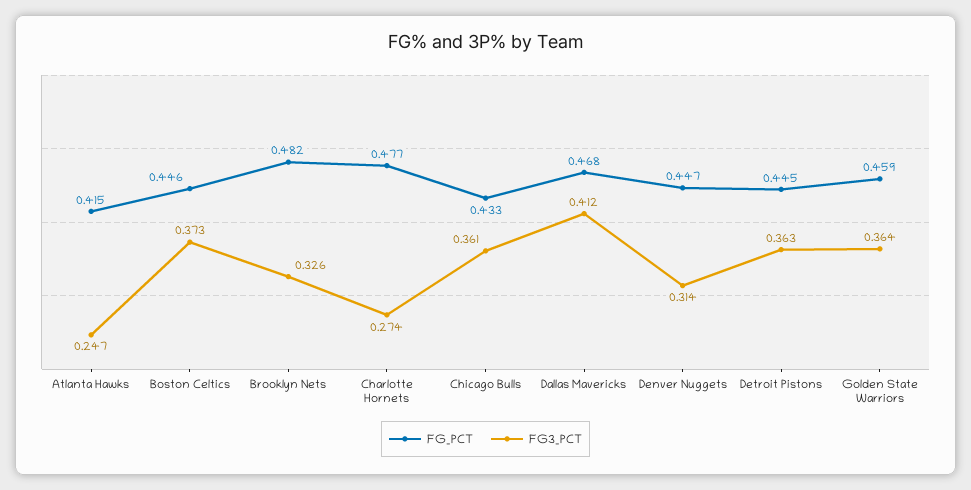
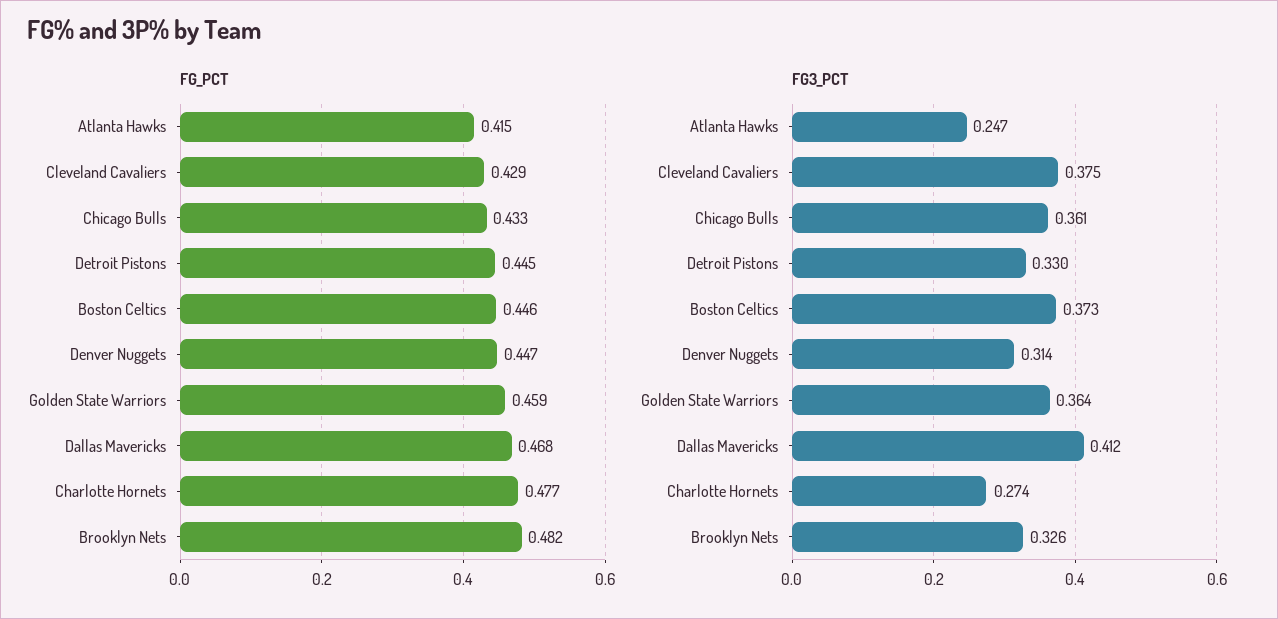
  {
    "FG_PCT": {
      "Atlanta Hawks": 0.415,
      "Boston Celtics": 0.446,
      "Brooklyn Nets": 0.482,
      "Charlotte Hornets": 0.477,
      "Chicago Bulls": 0.433,
      "Dallas Mavericks": 0.468,
      "Denver Nuggets": 0.447,
      "Detroit Pistons": 0.445,
-     "Golden State Warriors": 0.459
+     "Golden State Warriors": 0.459,
+     "Cleveland Cavaliers": 0.429
    },
    "FG3_PCT": {
      "Atlanta Hawks": 0.247,
      "Boston Celtics": 0.373,
      "Brooklyn Nets": 0.326,
      "Charlotte Hornets": 0.274,
      "Chicago Bulls": 0.361,
      "Dallas Mavericks": 0.412,
      "Denver Nuggets": 0.314,
-     "Detroit Pistons": 0.363,
+     "Detroit Pistons": 0.33,
-     "Golden State Warriors": 0.364
+     "Golden State Warriors": 0.364,
+     "Cleveland Cavaliers": 0.375
    }
  }

